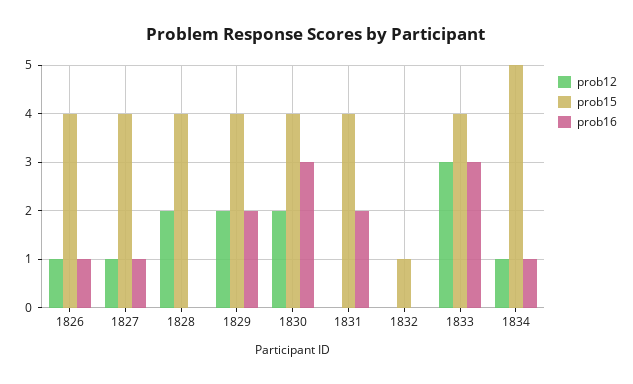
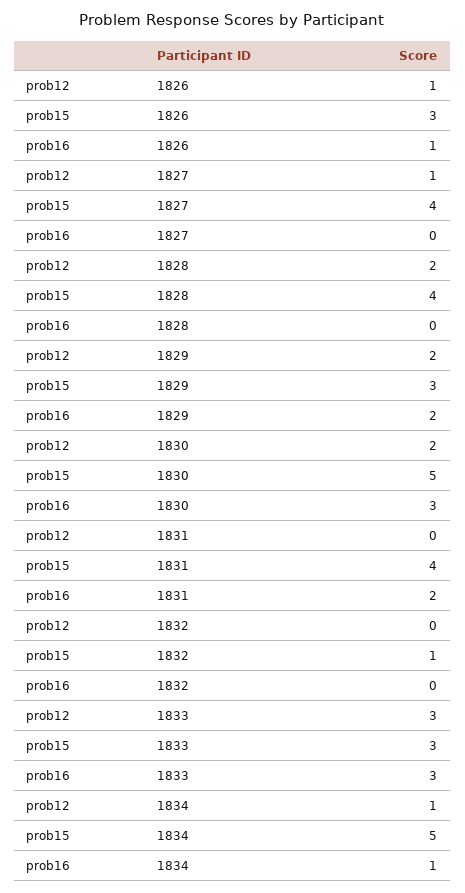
  {
    "prob12": {
      "1826": 1,
      "1827": 1,
      "1828": 2,
      "1829": 2,
      "1830": 2,
      "1831": 0,
      "1832": 0,
      "1833": 3,
      "1834": 1
    },
    "prob15": {
-     "1826": 4,
+     "1826": 3,
      "1827": 4,
      "1828": 4,
-     "1829": 4,
+     "1829": 3,
-     "1830": 4,
+     "1830": 5,
      "1831": 4,
      "1832": 1,
-     "1833": 4,
+     "1833": 3,
      "1834": 5
    },
    "prob16": {
      "1826": 1,
-     "1827": 1,
+     "1827": 0,
      "1828": 0,
      "1829": 2,
      "1830": 3,
      "1831": 2,
      "1832": 0,
      "1833": 3,
      "1834": 1
    }
  }

